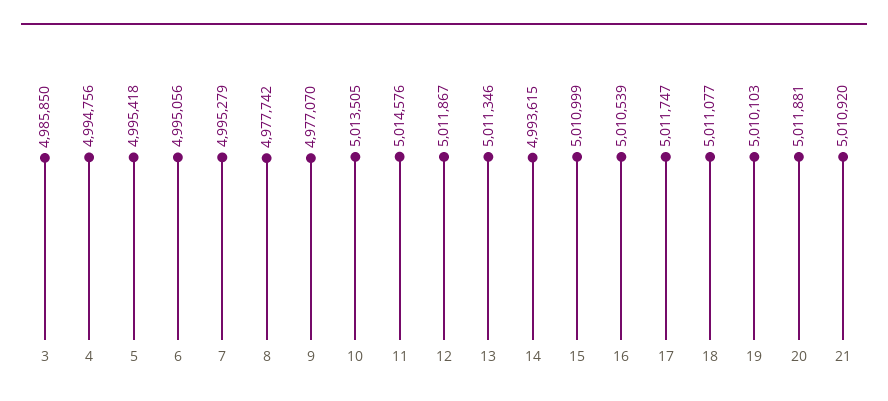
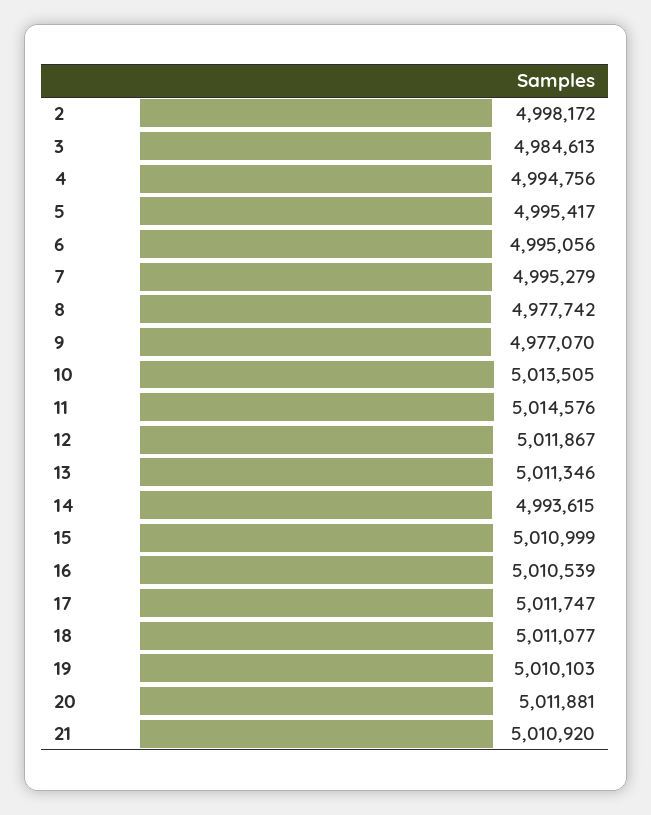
  {
-   "3": 4985850,
+   "3": 4984613,
    "4": 4994756,
-   "5": 4995418,
+   "5": 4995417,
    "6": 4995056,
    "7": 4995279,
    "8": 4977742,
    "9": 4977070,
    "10": 5013505,
    "11": 5014576,
    "12": 5011867,
    "13": 5011346,
    "14": 4993615,
    "15": 5010999,
    "16": 5010539,
    "17": 5011747,
    "18": 5011077,
    "19": 5010103,
    "20": 5011881,
-   "21": 5010920
+   "21": 5010920,
+   "2": 4998172
  }

